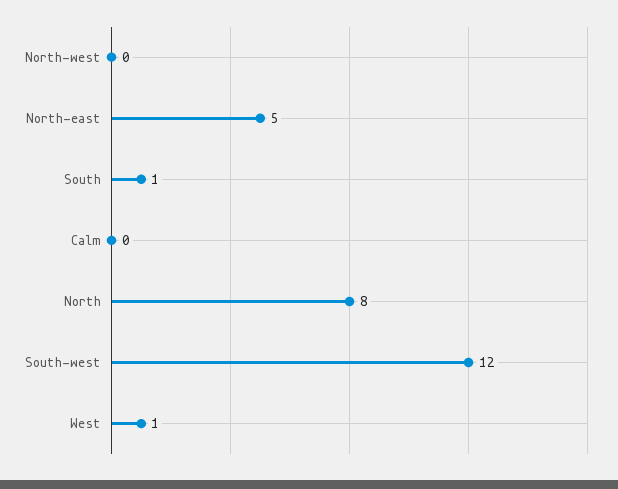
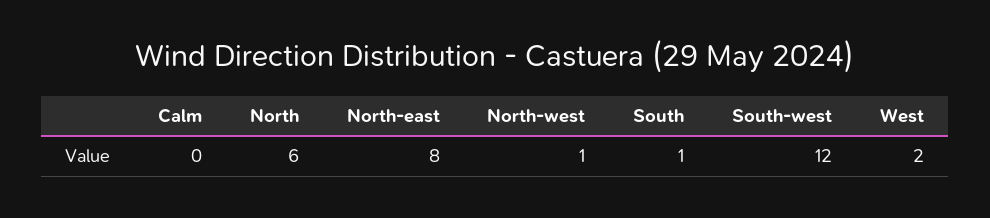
  {
-   "North-west": 0,
+   "North-west": 1,
-   "North-east": 5,
+   "North-east": 8,
    "South": 1,
    "Calm": 0,
-   "North": 8,
+   "North": 6,
    "South-west": 12,
-   "West": 1
+   "West": 2
  }

